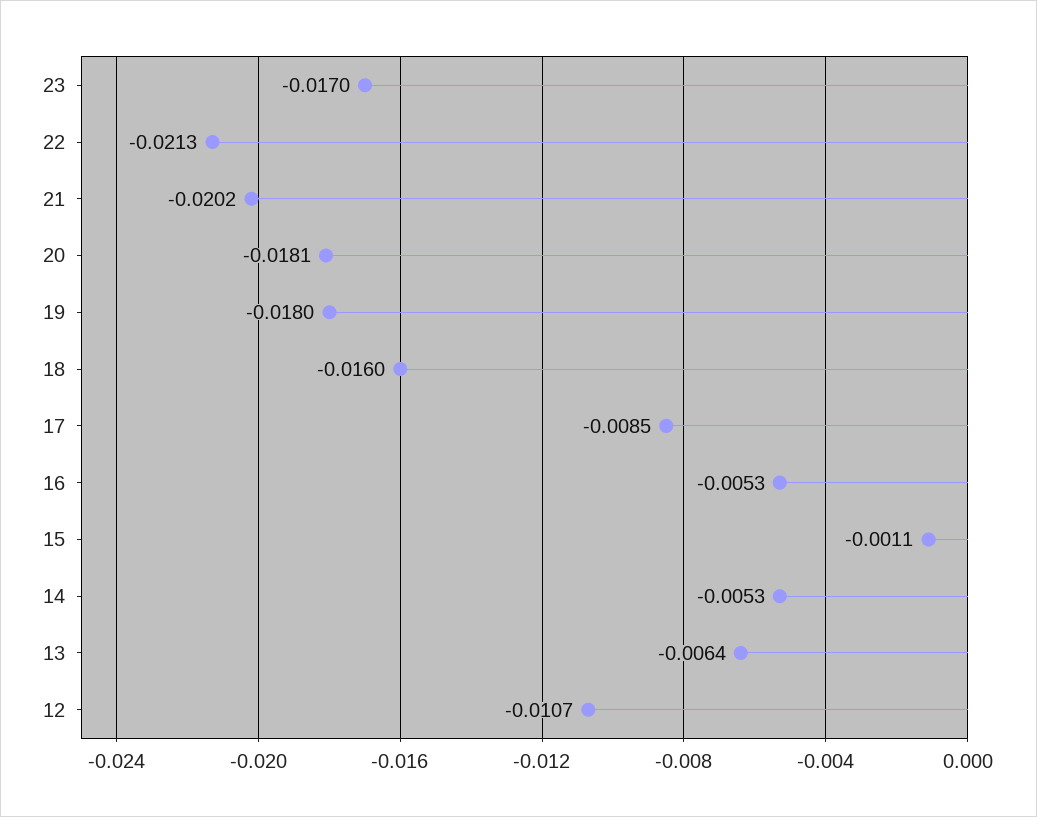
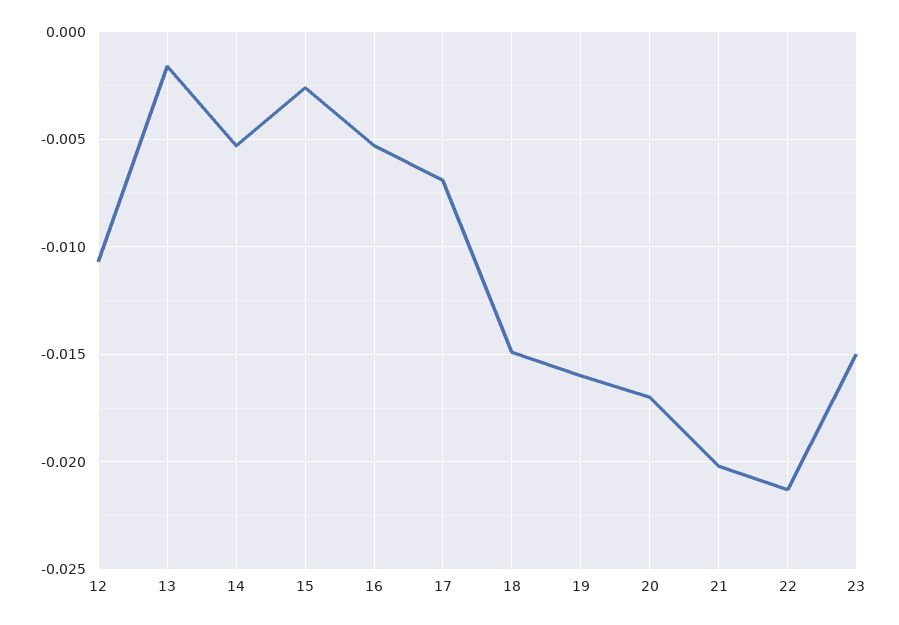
  {
-   "23": -0.017,
+   "23": -0.015,
    "22": -0.0213,
    "21": -0.0202,
-   "20": -0.0181,
+   "20": -0.017,
-   "19": -0.018,
+   "19": -0.016,
-   "18": -0.016,
+   "18": -0.015,
-   "17": -0.0085,
+   "17": -0.007,
    "16": -0.0053,
-   "15": -0.0011,
+   "15": -0.0025,
    "14": -0.0053,
-   "13": -0.0064,
+   "13": -0.0015,
    "12": -0.0107
  }

